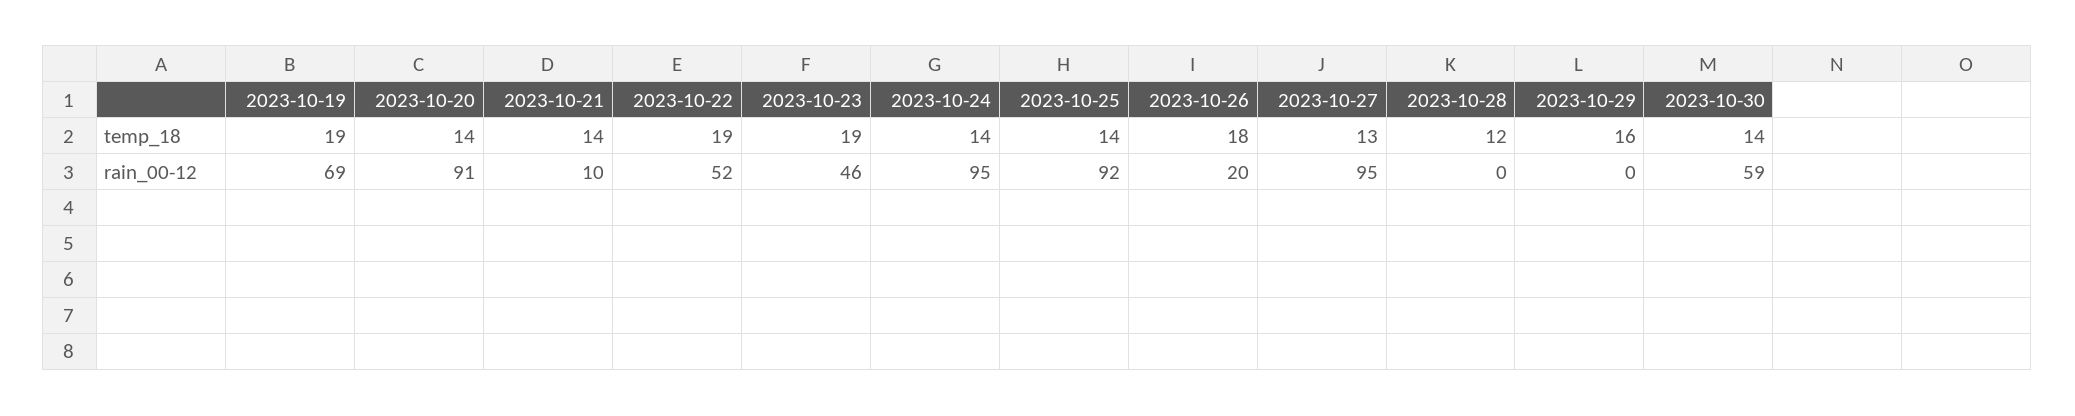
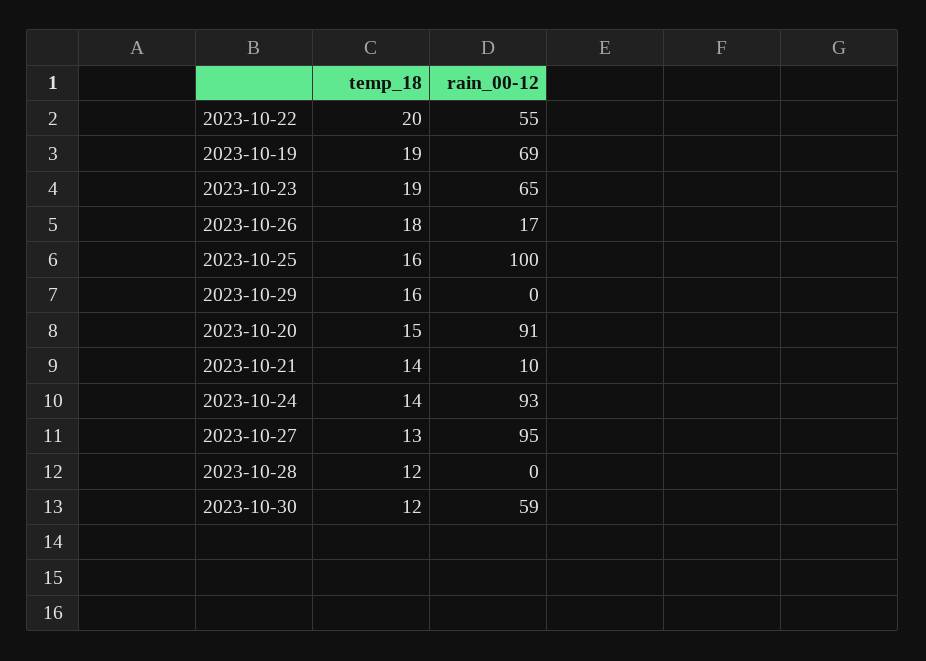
  {
    "2023-10-19": {
      "temp_18": 19,
      "rain_00-12": 69
    },
    "2023-10-20": {
-     "temp_18": 14,
+     "temp_18": 15,
      "rain_00-12": 91
    },
    "2023-10-21": {
      "temp_18": 14,
      "rain_00-12": 10
    },
    "2023-10-22": {
-     "temp_18": 19,
+     "temp_18": 20,
-     "rain_00-12": 52
+     "rain_00-12": 55
    },
    "2023-10-23": {
      "temp_18": 19,
-     "rain_00-12": 46
+     "rain_00-12": 65
    },
    "2023-10-24": {
      "temp_18": 14,
-     "rain_00-12": 95
+     "rain_00-12": 93
    },
    "2023-10-25": {
-     "temp_18": 14,
+     "temp_18": 16,
-     "rain_00-12": 92
+     "rain_00-12": 100
    },
    "2023-10-26": {
      "temp_18": 18,
-     "rain_00-12": 20
+     "rain_00-12": 17
    },
    "2023-10-27": {
      "temp_18": 13,
      "rain_00-12": 95
    },
    "2023-10-28": {
      "temp_18": 12,
      "rain_00-12": 0
    },
    "2023-10-29": {
      "temp_18": 16,
      "rain_00-12": 0
    },
    "2023-10-30": {
-     "temp_18": 14,
+     "temp_18": 12,
      "rain_00-12": 59
    }
  }

